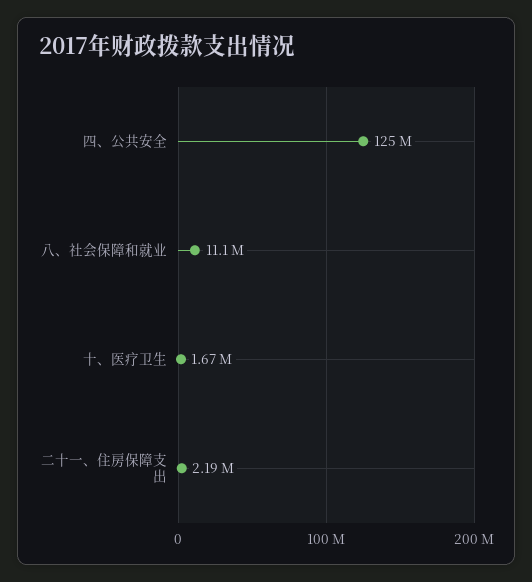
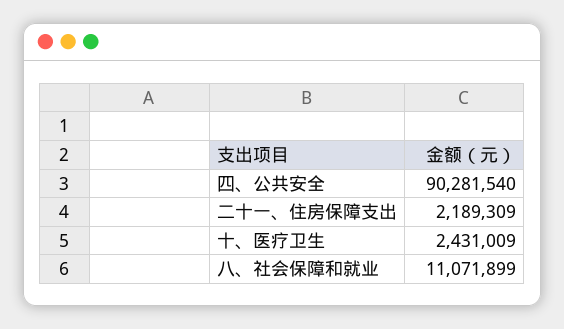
  {
-   "四、公共安全": 125000000,
+   "四、公共安全": 90281540,
    "八、社会保障和就业": 11071899,
-   "十、医疗卫生": 1670000,
+   "十、医疗卫生": 2431009,
    "二十一、住房保障支出": 2189309
  }

